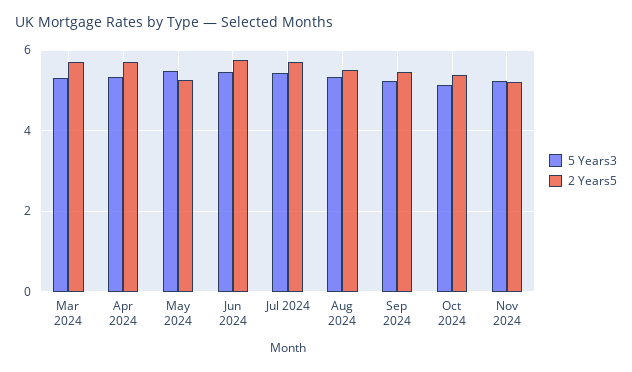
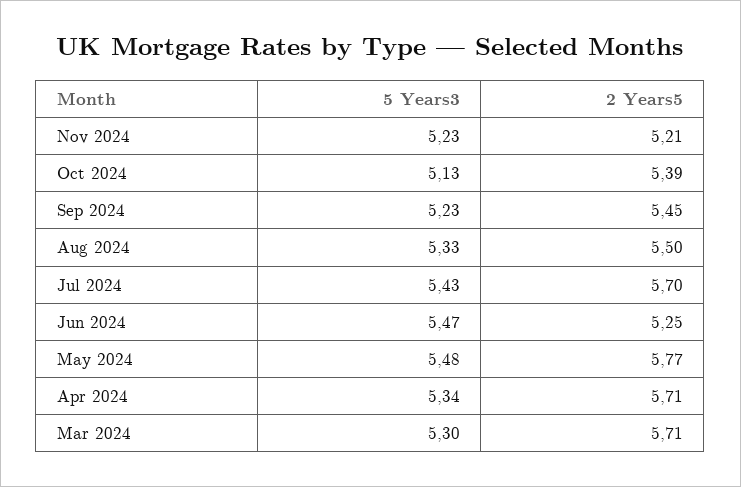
  {
    "5 Years3": {
      "Mar 2024": 5.3,
      "Apr 2024": 5.34,
      "May 2024": 5.48,
      "Jun 2024": 5.47,
      "Jul 2024": 5.43,
      "Aug 2024": 5.33,
      "Sep 2024": 5.23,
      "Oct 2024": 5.13,
      "Nov 2024": 5.23
    },
    "2 Years5": {
      "Mar 2024": 5.71,
      "Apr 2024": 5.71,
-     "May 2024": 5.2,
+     "May 2024": 5.77,
-     "Jun 2024": 5.8,
+     "Jun 2024": 5.25,
      "Jul 2024": 5.7,
      "Aug 2024": 5.5,
      "Sep 2024": 5.45,
      "Oct 2024": 5.39,
      "Nov 2024": 5.21
    }
  }

